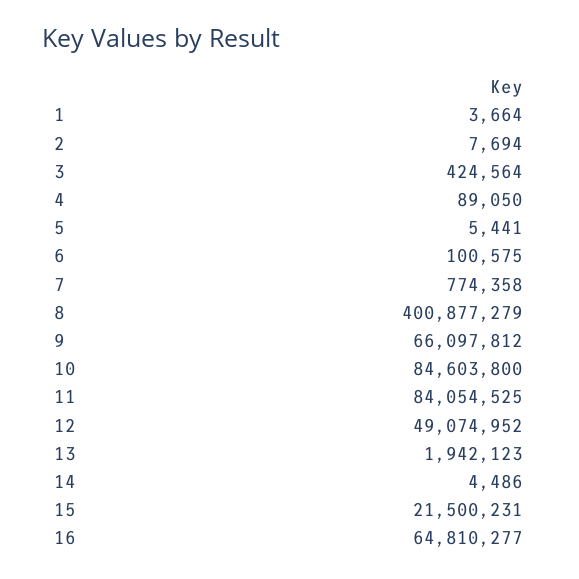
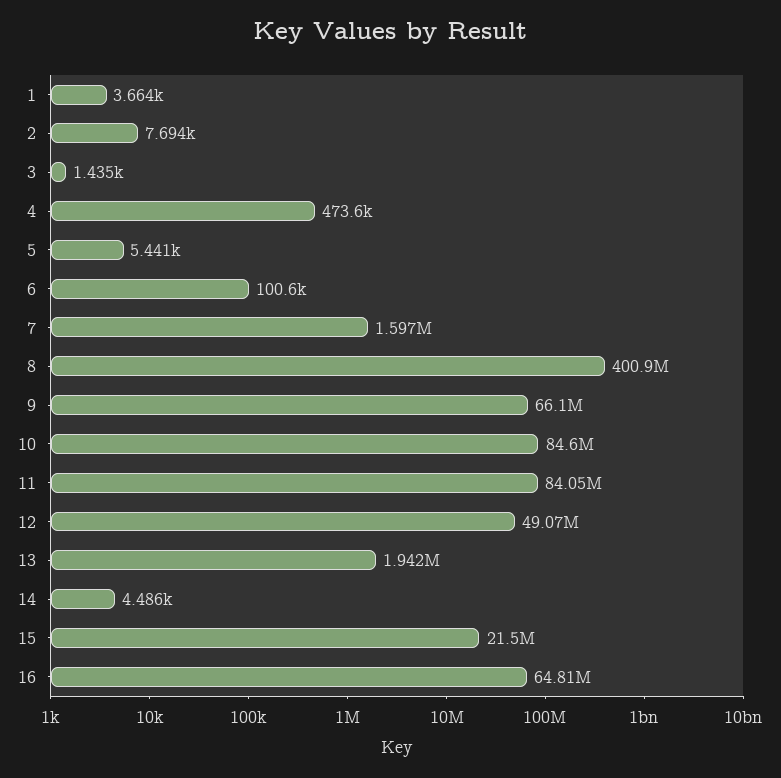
  {
    "1": 3664,
    "2": 7694,
-   "3": 424564,
+   "3": 1435,
-   "4": 89050,
+   "4": 473600,
    "5": 5441,
    "6": 100575,
-   "7": 774358,
+   "7": 1597000,
    "8": 400877279,
    "9": 66097812,
    "10": 84603800,
    "11": 84054525,
    "12": 49074952,
    "13": 1942123,
    "14": 4486,
    "15": 21500231,
    "16": 64810277
  }

